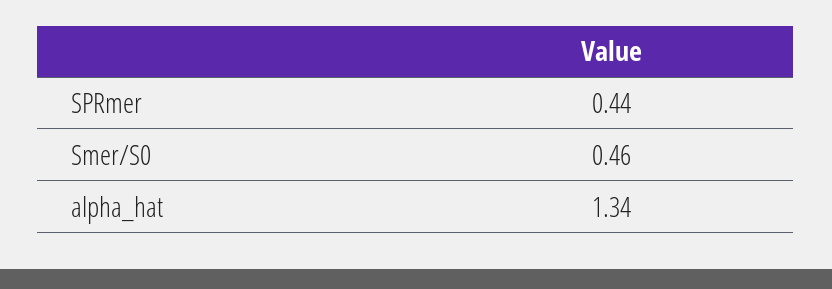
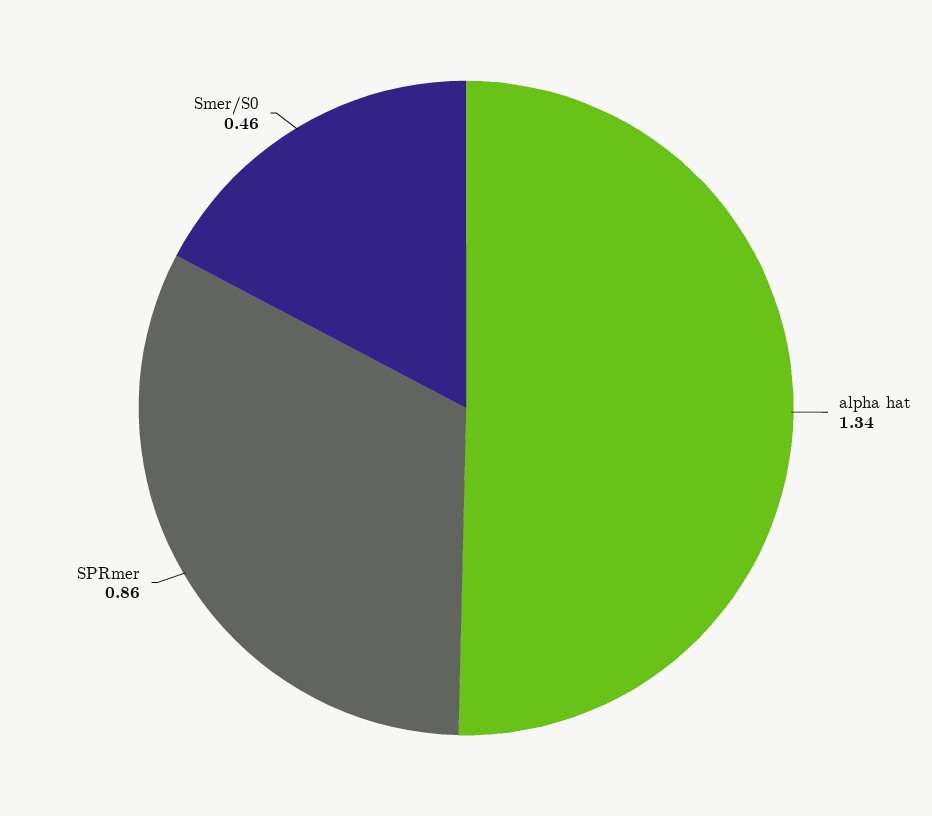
  {
-   "SPRmer": 0.44,
+   "SPRmer": 0.86,
    "Smer/S0": 0.46,
    "alpha_hat": 1.34
  }

